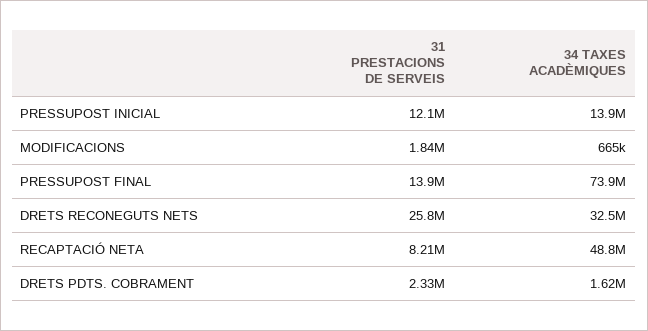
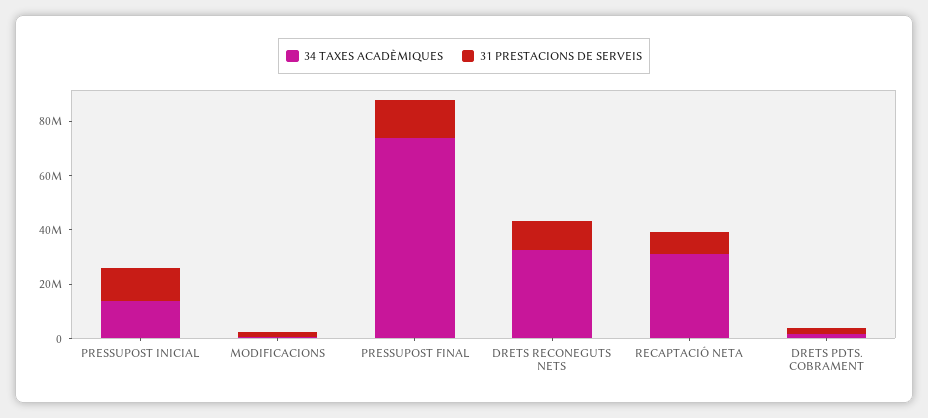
  {
    "31 PRESTACIONS DE SERVEIS": {
      "PRESSUPOST INICIAL": 12100000,
      "MODIFICACIONS": 1840000,
      "PRESSUPOST FINAL": 13900000,
-     "DRETS RECONEGUTS NETS": 25800000,
+     "DRETS RECONEGUTS NETS": 10000000,
      "RECAPTACIÓ NETA": 8210000,
      "DRETS PDTS. COBRAMENT": 2330000
    },
    "34 TAXES ACADÈMIQUES": {
      "PRESSUPOST INICIAL": 13900000,
      "MODIFICACIONS": 665000,
      "PRESSUPOST FINAL": 73900000,
      "DRETS RECONEGUTS NETS": 32500000,
-     "RECAPTACIÓ NETA": 48800000,
+     "RECAPTACIÓ NETA": 30000000,
      "DRETS PDTS. COBRAMENT": 1620000
    }
  }

